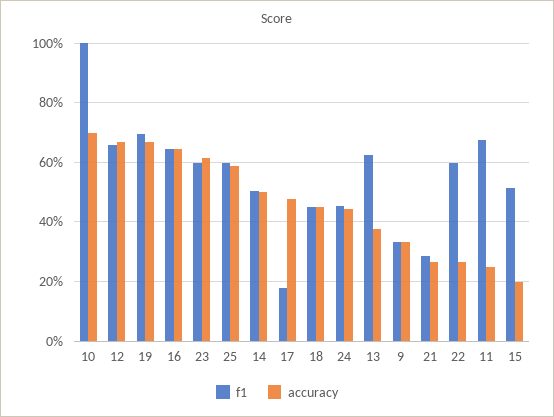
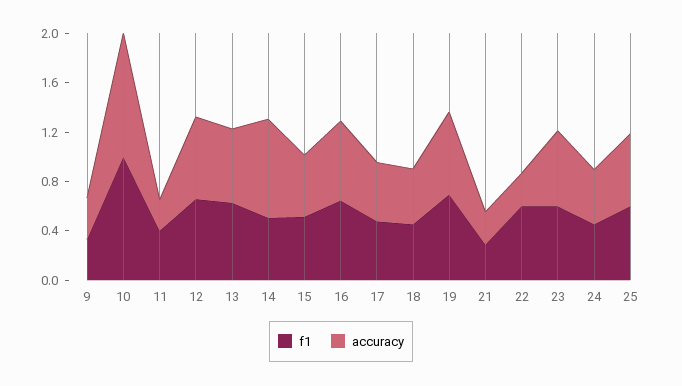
  {
    "f1": {
      "10": 1,
      "12": 0.65,
      "19": 0.7,
      "16": 0.65,
      "23": 0.6,
      "25": 0.6,
      "14": 0.5,
-     "17": 0.175,
+     "17": 0.5,
      "18": 0.45,
      "24": 0.45,
      "13": 0.625,
      "9": 0.325,
      "21": 0.275,
      "22": 0.6,
-     "11": 0.675,
+     "11": 0.4,
      "15": 0.525
    },
    "accuracy": {
-     "10": 0.7,
+     "10": 1,
      "12": 0.675,
      "19": 0.675,
      "16": 0.65,
      "23": 0.625,
      "25": 0.6,
-     "14": 0.5,
+     "14": 0.8,
      "17": 0.475,
      "18": 0.45,
      "24": 0.45,
-     "13": 0.375,
+     "13": 0.6,
      "9": 0.325,
      "21": 0.275,
      "22": 0.275,
      "11": 0.25,
-     "15": 0.2
+     "15": 0.5
    }
  }

